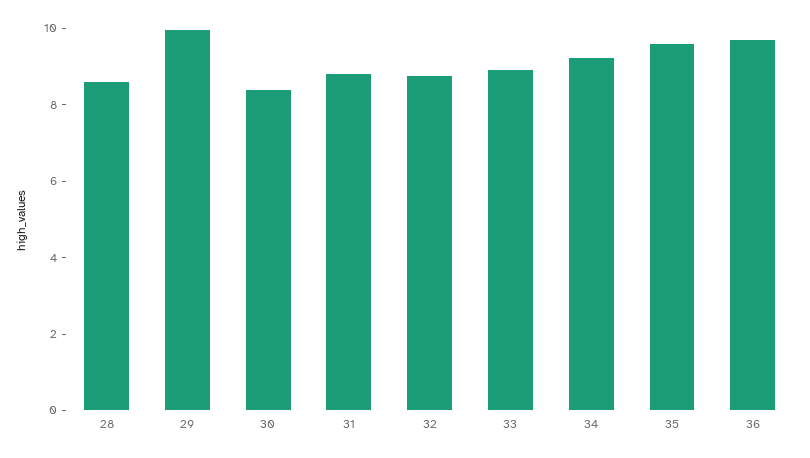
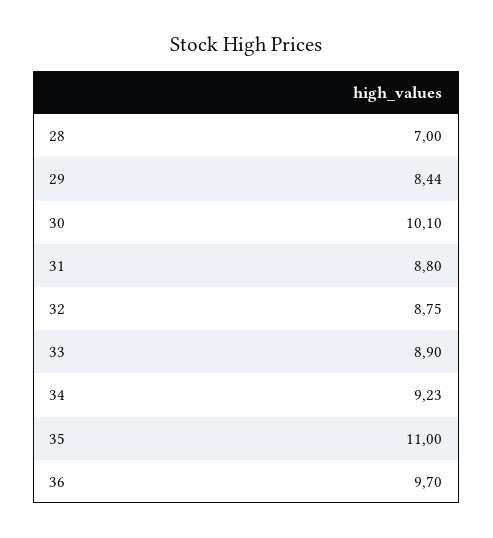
  {
-   "28": 8.5,
+   "28": 7,
-   "29": 10,
+   "29": 8.44,
-   "30": 8.5,
+   "30": 10.1,
    "31": 8.8,
    "32": 8.75,
    "33": 8.9,
    "34": 9.23,
-   "35": 9.5,
+   "35": 11,
    "36": 9.7
  }

